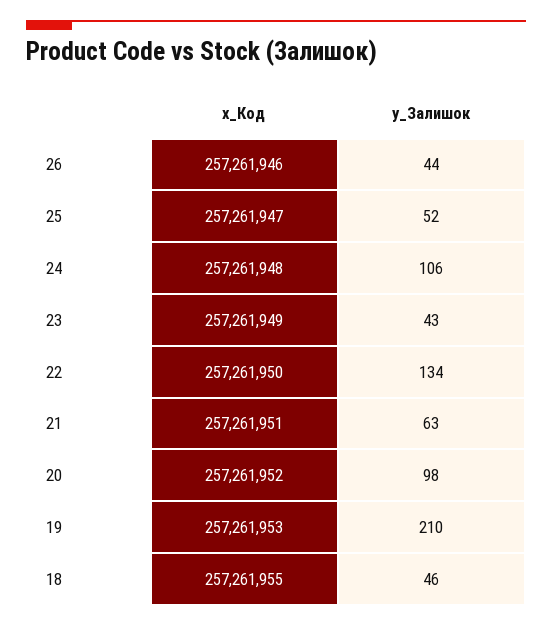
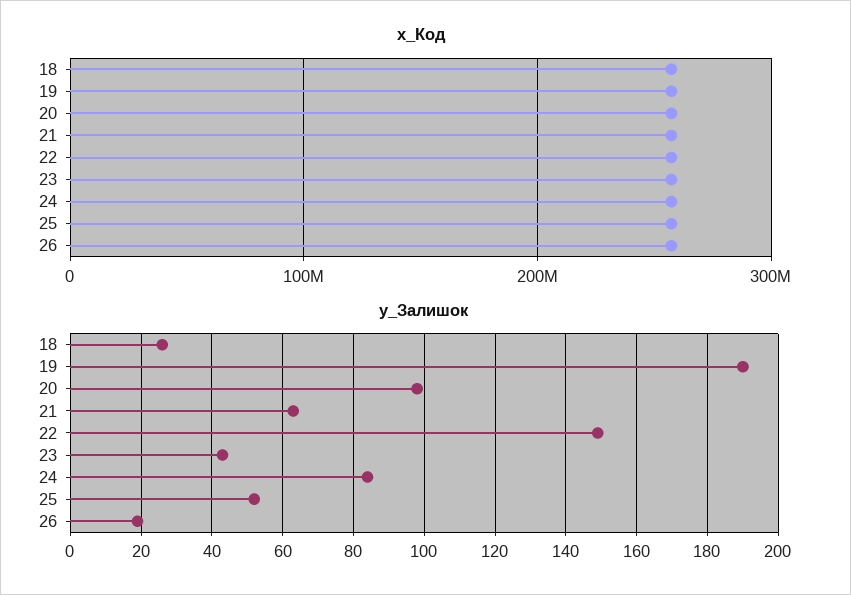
  {
    "x_Код": {
      "26": 257261946,
      "25": 257261947,
      "24": 257261948,
      "23": 257261949,
      "22": 257261950,
      "21": 257261951,
      "20": 257261952,
      "19": 257261953,
      "18": 257261955
    },
    "y_Залишок": {
-     "26": 44,
+     "26": 20,
      "25": 52,
-     "24": 106,
+     "24": 85,
      "23": 43,
-     "22": 134,
+     "22": 150,
      "21": 63,
      "20": 98,
-     "19": 210,
+     "19": 190,
-     "18": 46
+     "18": 25
    }
  }

